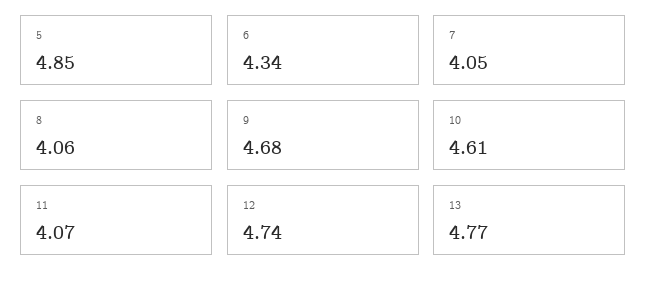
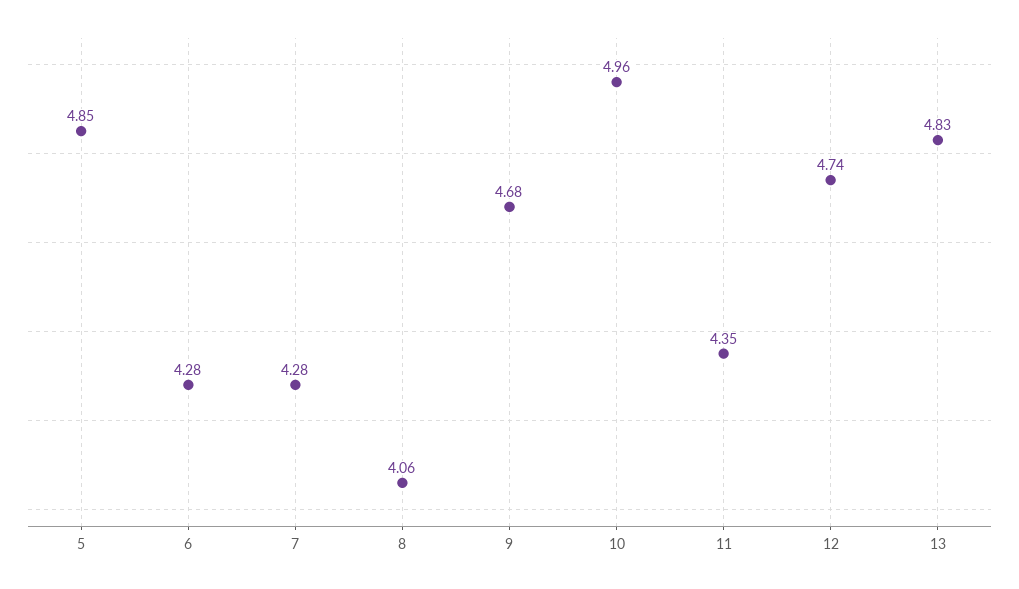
  {
    "5": 4.85,
-   "6": 4.34,
+   "6": 4.28,
-   "7": 4.05,
+   "7": 4.28,
    "8": 4.06,
    "9": 4.68,
-   "10": 4.61,
+   "10": 4.96,
-   "11": 4.07,
+   "11": 4.35,
    "12": 4.74,
-   "13": 4.77
+   "13": 4.83
  }

